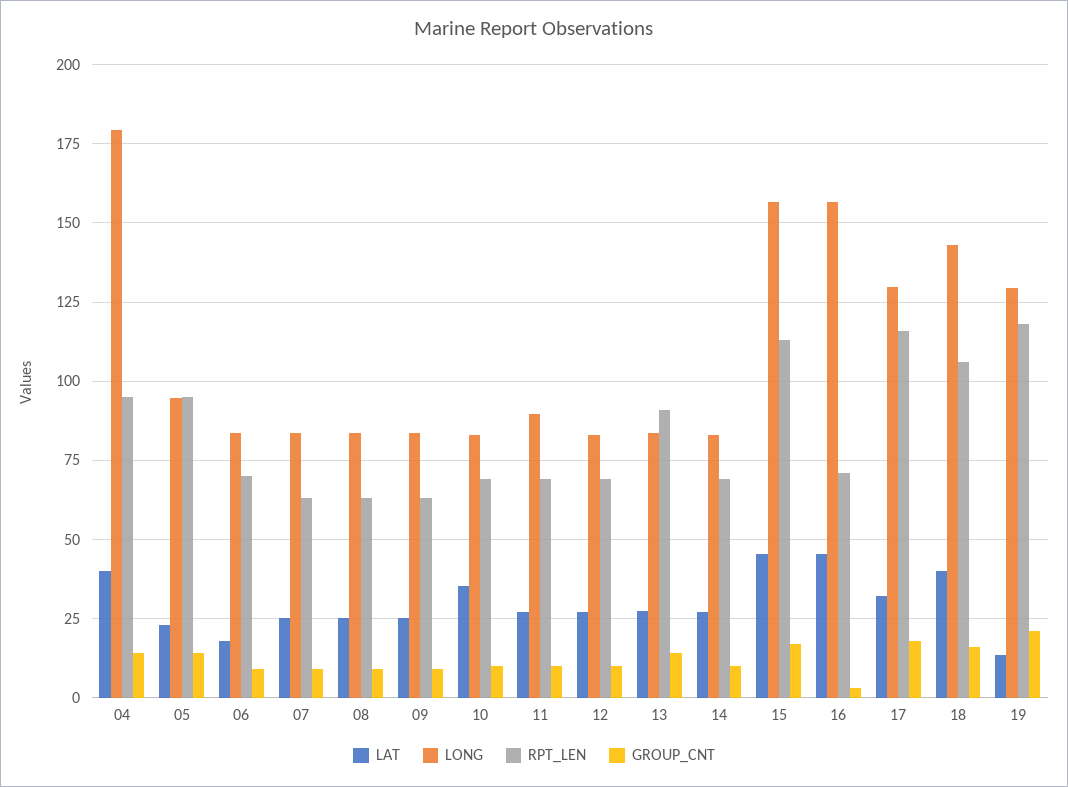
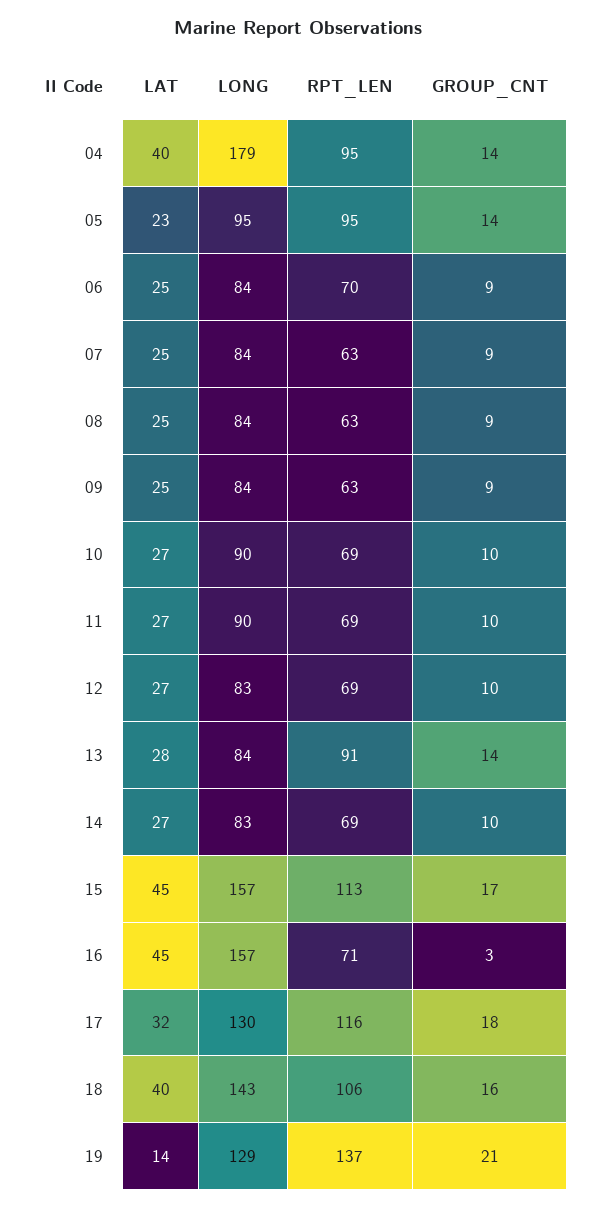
  {
    "LAT": {
      "04": 40,
      "05": 23,
-     "06": 17.5,
+     "06": 25,
      "07": 25,
      "08": 25,
      "09": 25,
-     "10": 35,
+     "10": 27,
      "11": 27,
      "12": 27,
      "13": 28,
      "14": 27,
      "15": 45,
      "16": 45,
      "17": 32,
      "18": 40,
      "19": 14
    },
    "LONG": {
      "04": 179,
      "05": 95,
      "06": 84,
      "07": 84,
      "08": 84,
      "09": 84,
-     "10": 82.5,
+     "10": 90,
      "11": 90,
      "12": 83,
      "13": 84,
      "14": 83,
      "15": 157,
      "16": 157,
      "17": 130,
      "18": 143,
      "19": 129
    },
    "RPT_LEN": {
      "04": 95,
      "05": 95,
      "06": 70,
      "07": 63,
      "08": 63,
      "09": 63,
      "10": 69,
      "11": 69,
      "12": 69,
      "13": 91,
      "14": 69,
      "15": 113,
      "16": 71,
      "17": 116,
      "18": 106,
-     "19": 117.5
+     "19": 137
    },
    "GROUP_CNT": {
      "04": 14,
      "05": 14,
      "06": 9,
      "07": 9,
      "08": 9,
      "09": 9,
      "10": 10,
      "11": 10,
      "12": 10,
      "13": 14,
      "14": 10,
      "15": 17,
      "16": 3,
      "17": 18,
      "18": 16,
      "19": 21
    }
  }

